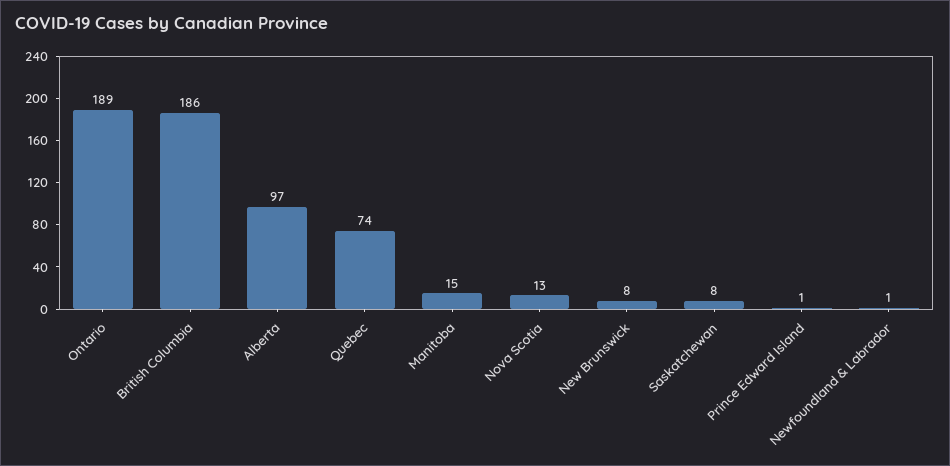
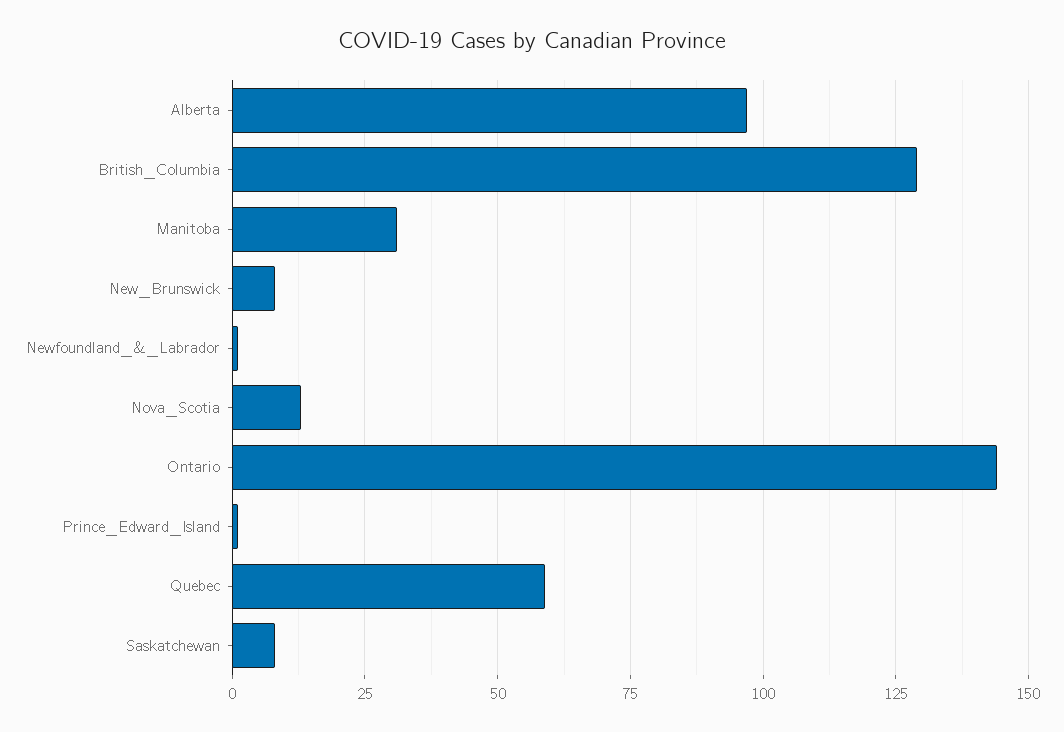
  {
-   "Ontario": 189,
+   "Ontario": 145,
-   "British Columbia": 186,
+   "British Columbia": 130,
    "Alberta": 97,
-   "Quebec": 74,
+   "Quebec": 60,
-   "Manitoba": 15,
+   "Manitoba": 30,
    "Nova Scotia": 13,
    "New Brunswick": 8,
    "Saskatchewan": 8,
    "Prince Edward Island": 1,
    "Newfoundland & Labrador": 1
  }

